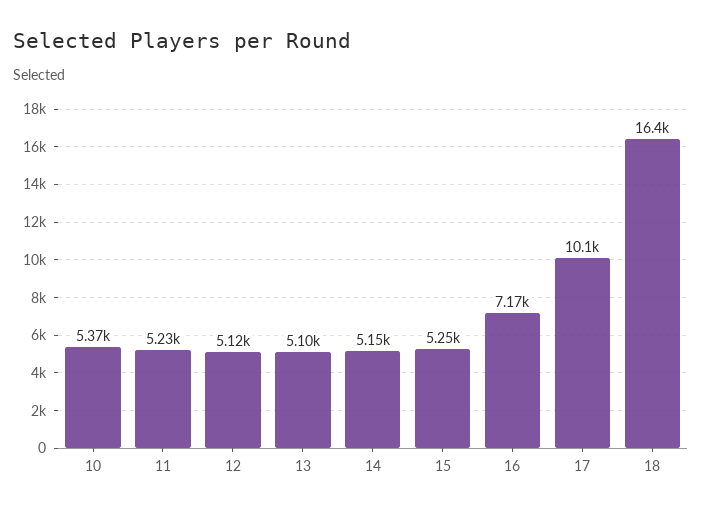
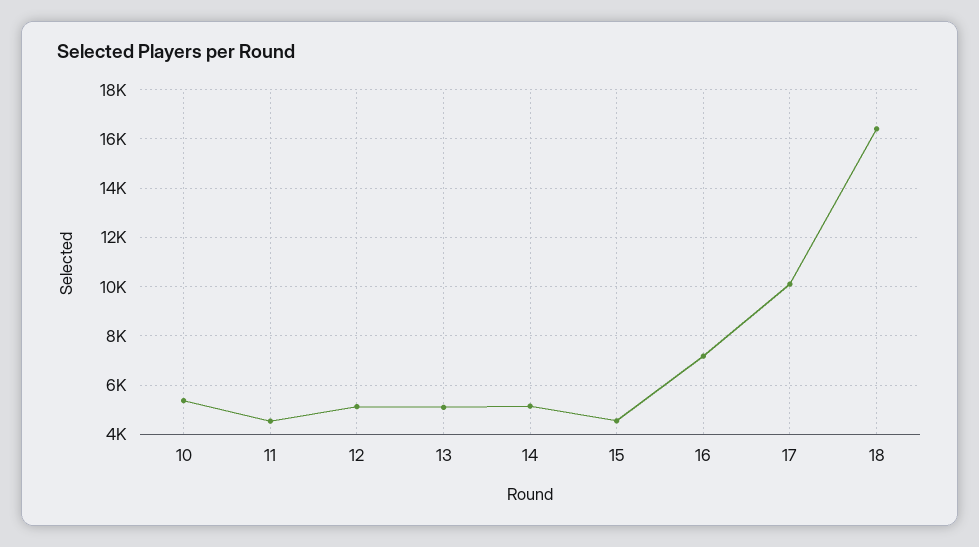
  {
    "10": 5370,
-   "11": 5230,
+   "11": 4500,
    "12": 5120,
    "13": 5100,
    "14": 5150,
-   "15": 5250,
+   "15": 4500,
    "16": 7170,
    "17": 10100,
    "18": 16400
  }

